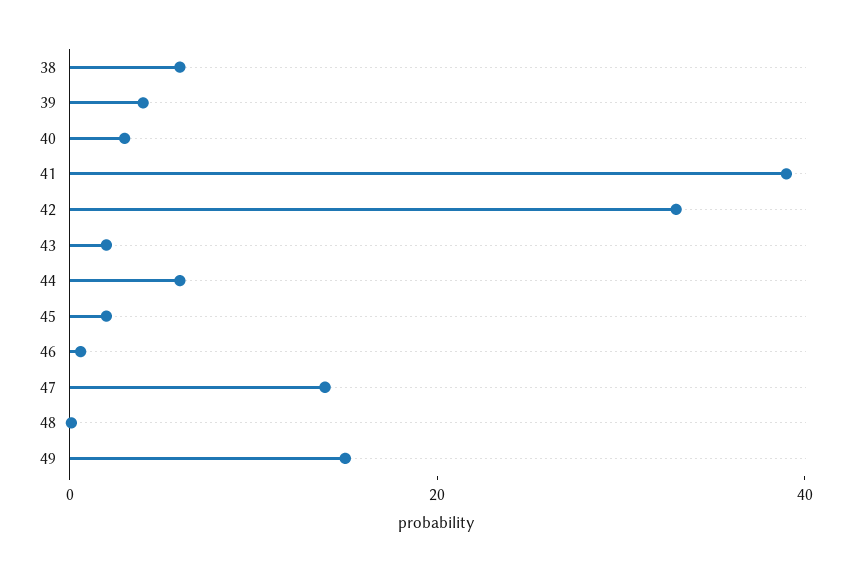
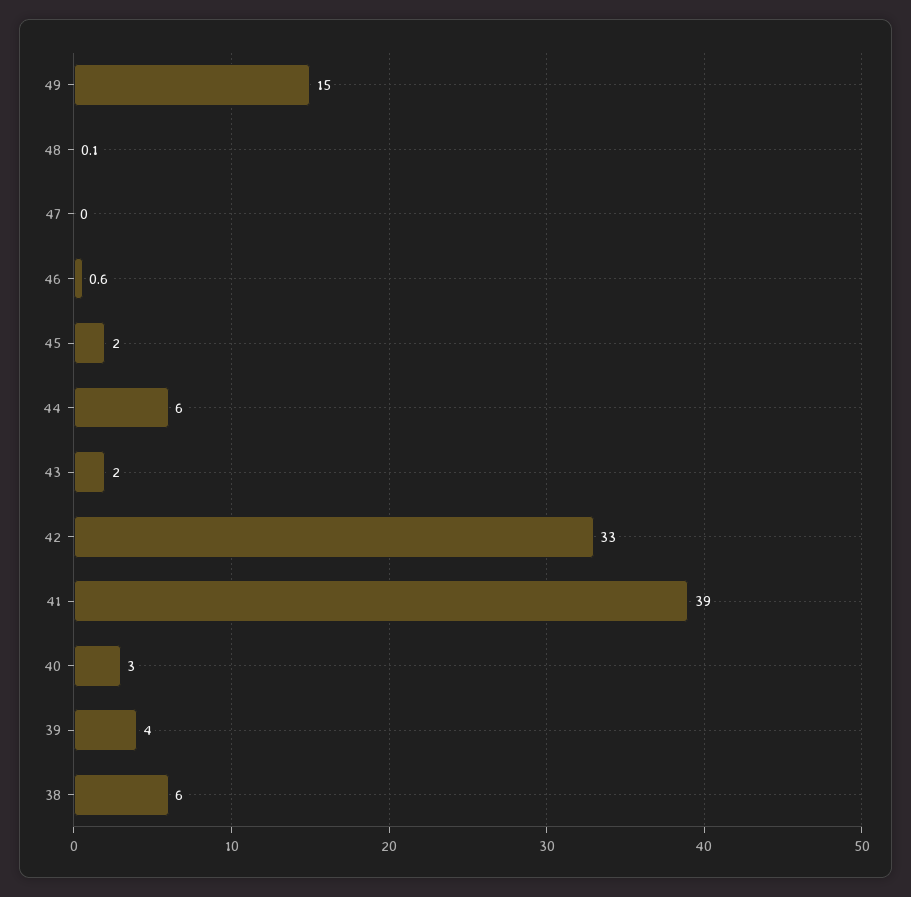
  {
    "38": 6,
    "39": 4,
    "40": 3,
    "41": 39,
    "42": 33,
    "43": 2,
    "44": 6,
    "45": 2,
    "46": 0.6,
-   "47": 15,
+   "47": 0,
    "48": 0.1,
    "49": 15
  }

